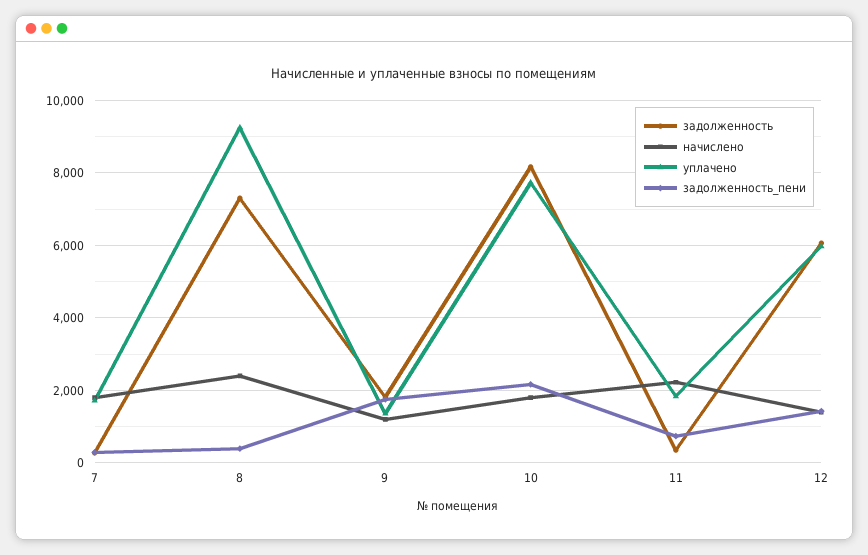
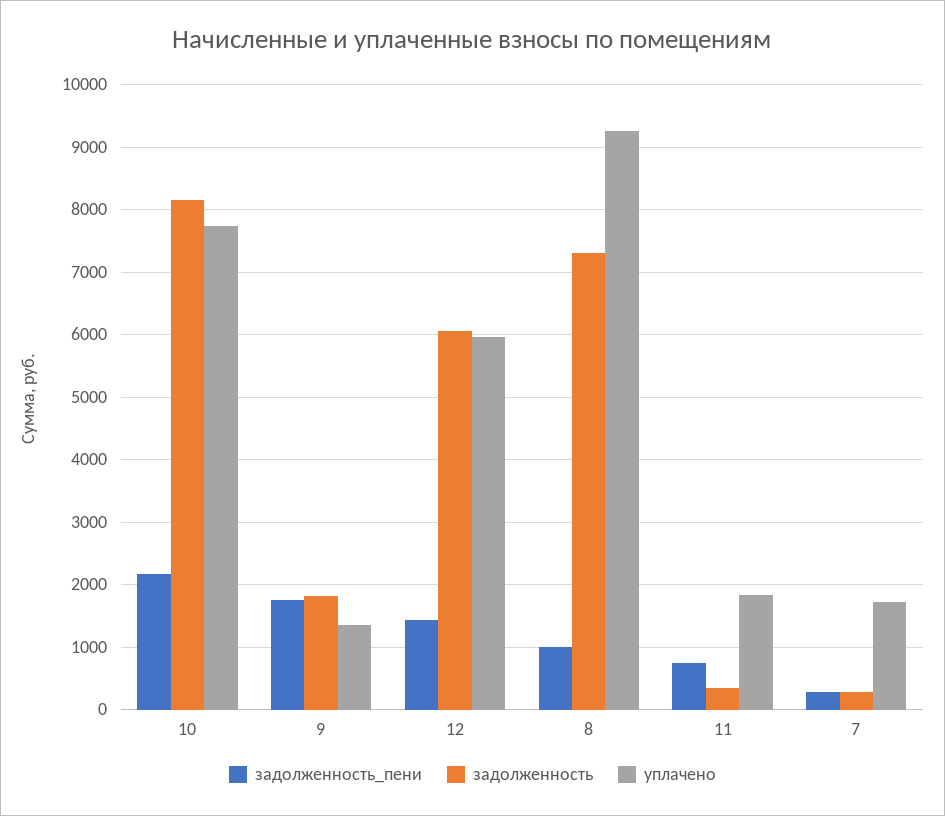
  {
    "задолженность": {
      "7": 300,
      "8": 7300,
      "9": 1800,
      "10": 8200,
      "11": 400,
      "12": 6100
    },
-   "начислено": {
-     "7": 1800,
-     "8": 2400,
-     "9": 1200,
-     "10": 1800,
-     "11": 2200,
-     "12": 1400
-   },
    "уплачено": {
      "7": 1700,
      "8": 9200,
      "9": 1400,
      "10": 7700,
      "11": 1800,
      "12": 6000
    },
    "задолженность_пени": {
      "7": 300,
-     "8": 400,
+     "8": 1000,
      "9": 1800,
      "10": 2200,
      "11": 700,
      "12": 1400
    }
  }

